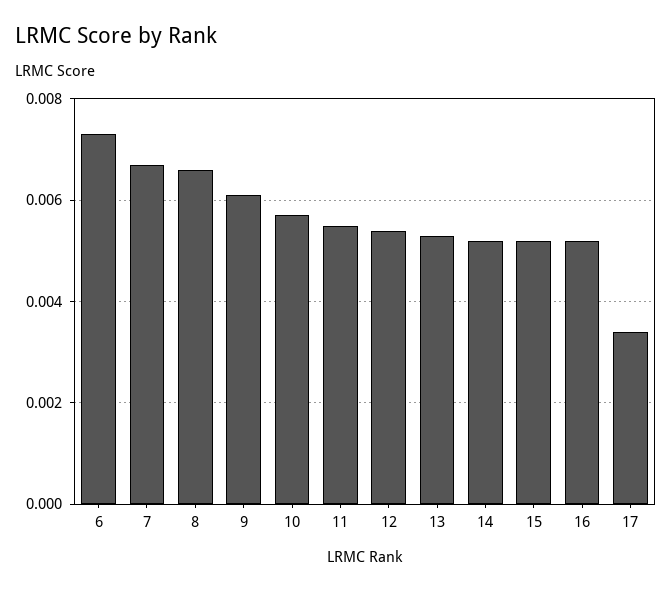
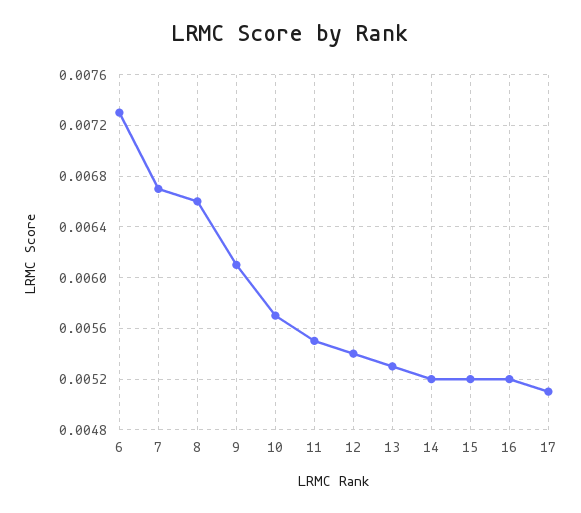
  {
    "6": 0.0073,
    "7": 0.0067,
    "8": 0.0066,
    "9": 0.0061,
    "10": 0.0057,
    "11": 0.0055,
    "12": 0.0054,
    "13": 0.0053,
    "14": 0.0052,
    "15": 0.0052,
    "16": 0.0052,
-   "17": 0.0035
+   "17": 0.0051
  }

